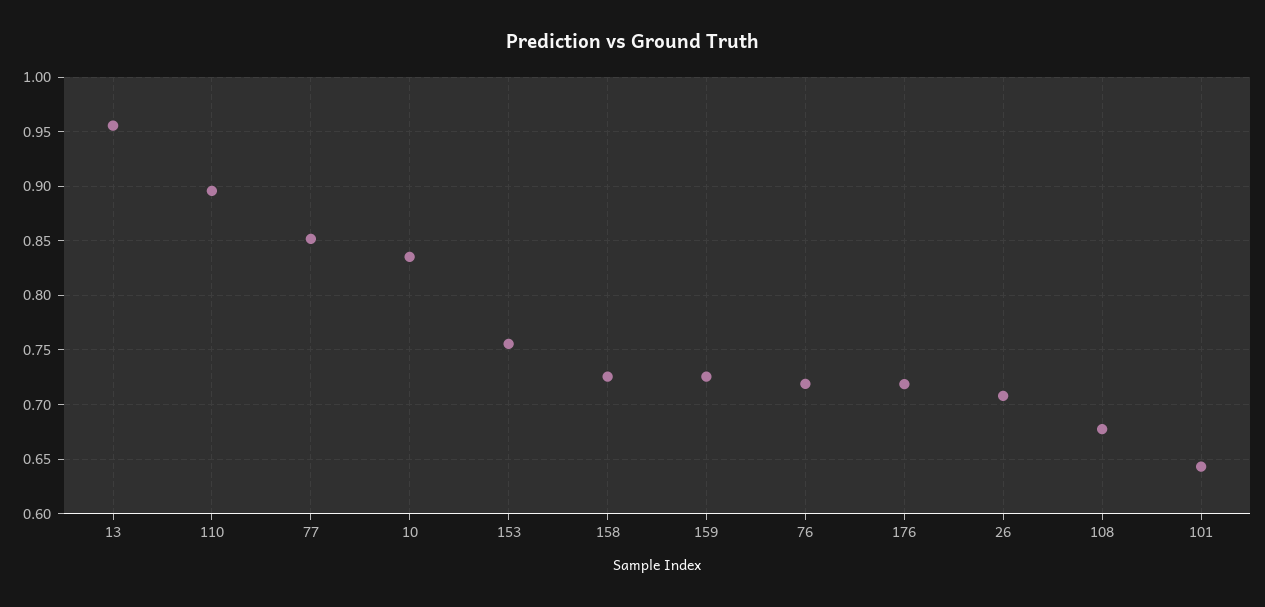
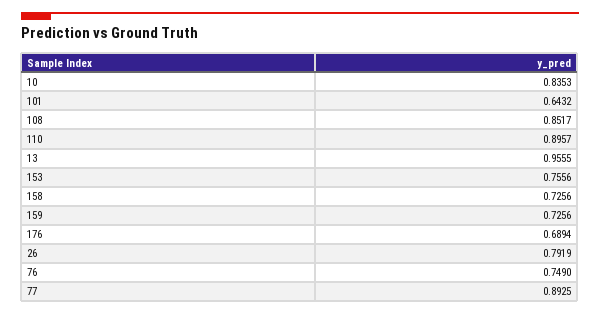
  {
    "13": 0.9555,
    "110": 0.8957,
-   "77": 0.85,
+   "77": 0.8925,
    "10": 0.8353,
    "153": 0.7556,
    "158": 0.7256,
    "159": 0.7256,
-   "76": 0.72,
+   "76": 0.749,
-   "176": 0.72,
+   "176": 0.6894,
-   "26": 0.71,
+   "26": 0.7919,
-   "108": 0.68,
+   "108": 0.8517,
    "101": 0.6432
  }

